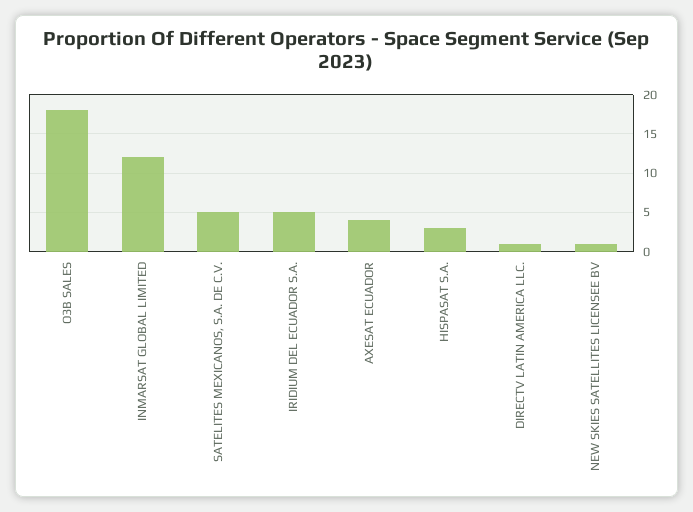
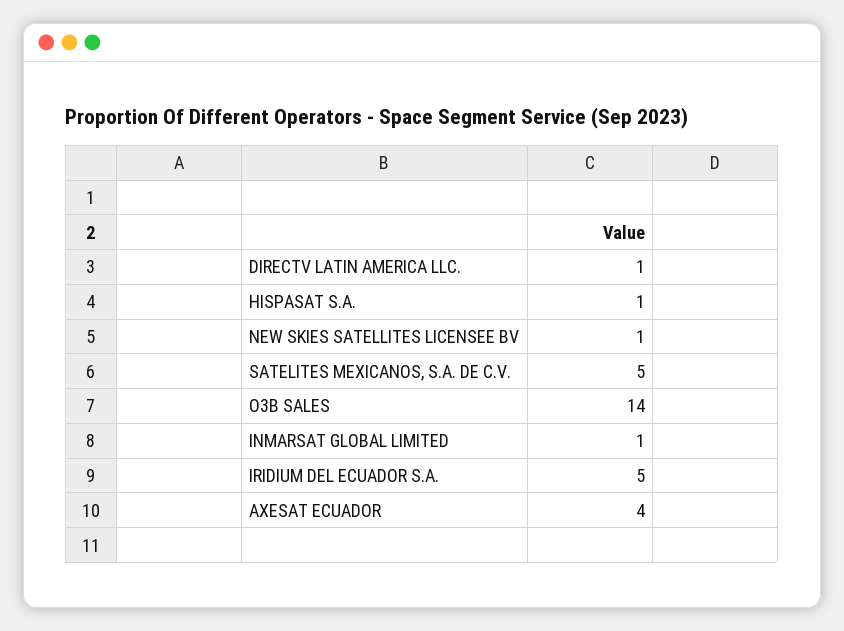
  {
-   "O3B SALES": 18,
+   "O3B SALES": 14,
-   "INMARSAT GLOBAL LIMITED": 12,
+   "INMARSAT GLOBAL LIMITED": 1,
    "SATELITES MEXICANOS, S.A. DE C.V.": 5,
    "IRIDIUM DEL ECUADOR S.A.": 5,
    "AXESAT ECUADOR": 4,
-   "HISPASAT S.A.": 3,
+   "HISPASAT S.A.": 1,
    "DIRECTV LATIN AMERICA LLC.": 1,
    "NEW SKIES SATELLITES LICENSEE BV": 1
  }

